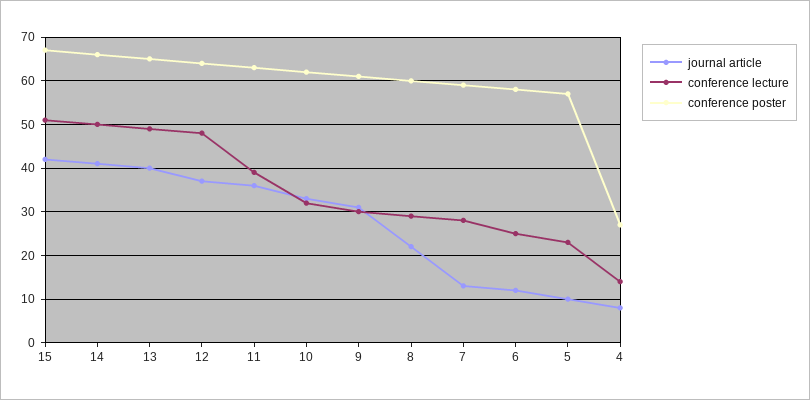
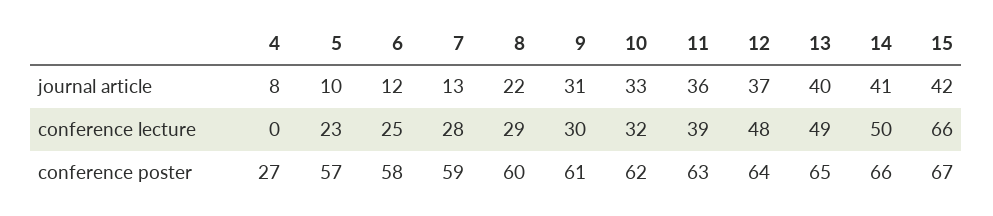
  {
    "journal article": {
      "15": 42,
      "14": 41,
      "13": 40,
      "12": 37,
      "11": 36,
      "10": 33,
      "9": 31,
      "8": 22,
      "7": 13,
      "6": 12,
      "5": 10,
      "4": 8
    },
    "conference lecture": {
-     "15": 50,
+     "15": 66,
      "14": 50,
      "13": 49,
      "12": 48,
      "11": 39,
      "10": 32,
      "9": 30,
      "8": 29,
      "7": 28,
      "6": 25,
      "5": 23,
-     "4": 15
+     "4": 0
    },
    "conference poster": {
      "15": 67,
      "14": 66,
      "13": 65,
      "12": 64,
      "11": 63,
      "10": 62,
      "9": 61,
      "8": 60,
      "7": 59,
      "6": 58,
      "5": 57,
      "4": 27
    }
  }

